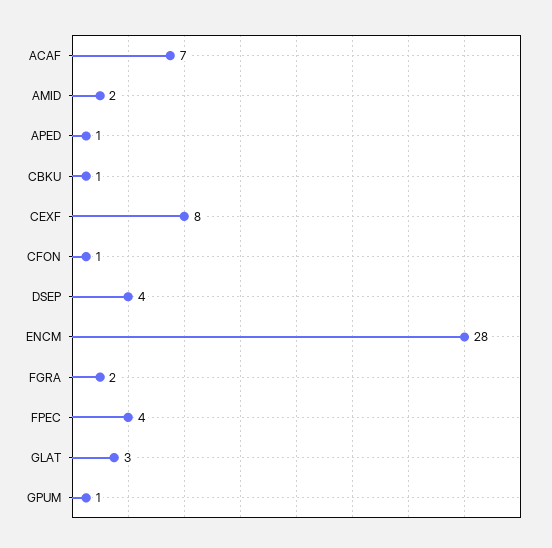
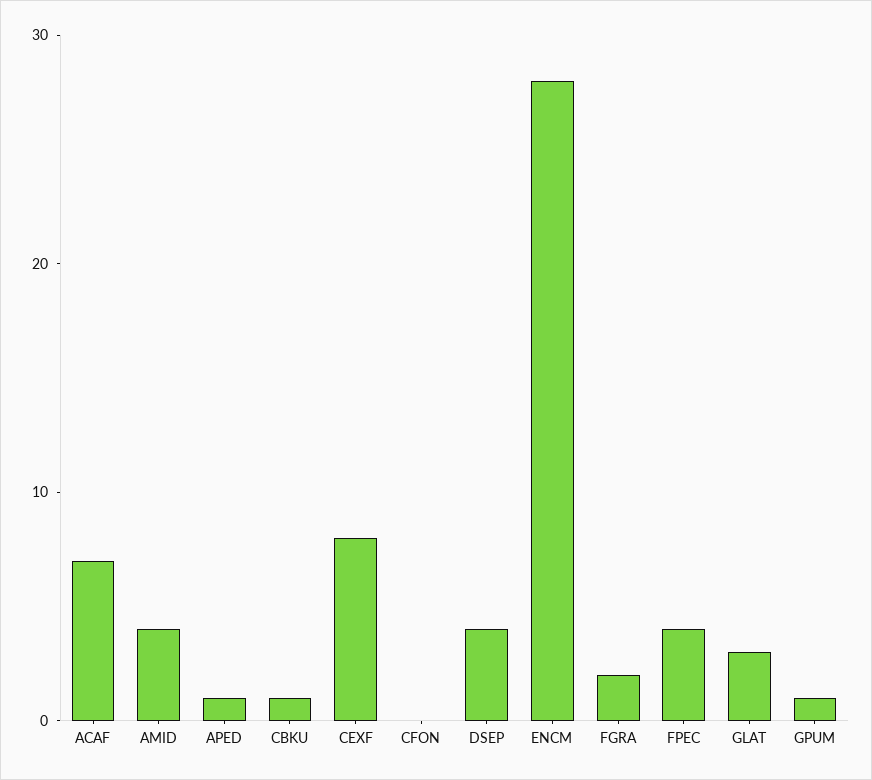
  {
    "ACAF": 7,
-   "AMID": 2,
+   "AMID": 4,
    "APED": 1,
    "CBKU": 1,
    "CEXF": 8,
-   "CFON": 1,
+   "CFON": 0,
    "DSEP": 4,
    "ENCM": 28,
    "FGRA": 2,
    "FPEC": 4,
    "GLAT": 3,
    "GPUM": 1
  }

